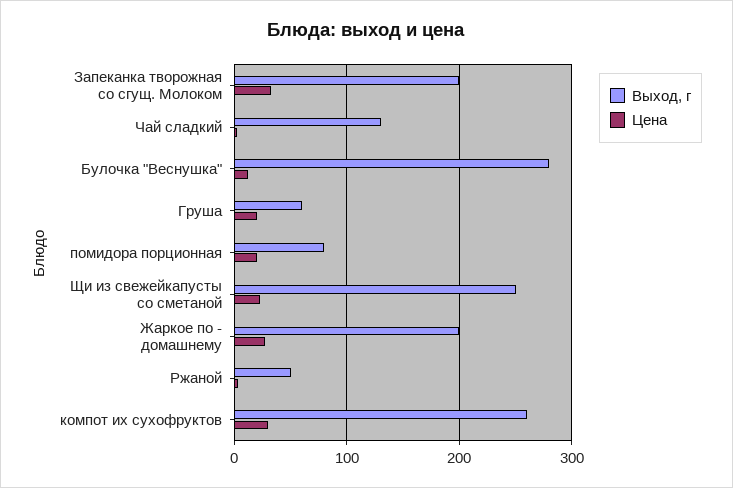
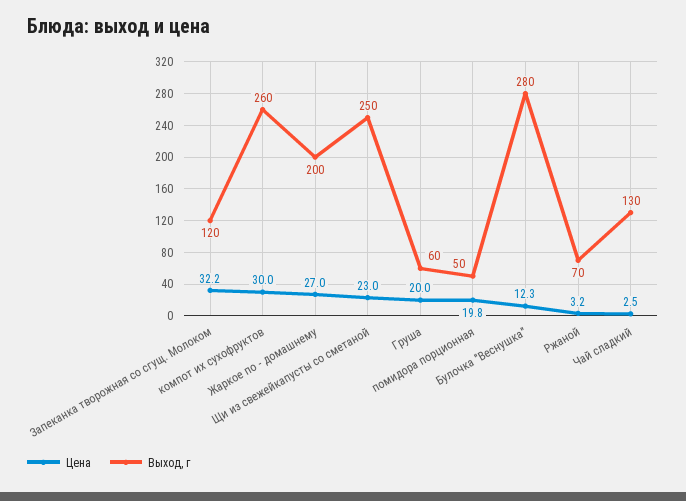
  {
    "Выход, г": {
-     "Запеканка творожная со сгущ. Молоком": 200,
+     "Запеканка творожная со сгущ. Молоком": 120,
      "Чай сладкий": 130,
      "Булочка \"Веснушка\"": 280,
      "Груша": 60,
-     "помидора порционная": 80,
+     "помидора порционная": 50,
      "Щи из свежейкапусты со сметаной": 250,
      "Жаркое по - домашнему": 200,
-     "Ржаной": 50,
+     "Ржаной": 70,
      "компот их сухофруктов": 260
    },
    "Цена": {
      "Запеканка творожная со сгущ. Молоком": 32.2,
      "Чай сладкий": 2.5,
      "Булочка \"Веснушка\"": 12.3,
      "Груша": 20,
      "помидора порционная": 19.8,
      "Щи из свежейкапусты со сметаной": 23,
      "Жаркое по - домашнему": 27,
      "Ржаной": 3.2,
      "компот их сухофруктов": 30
    }
  }

